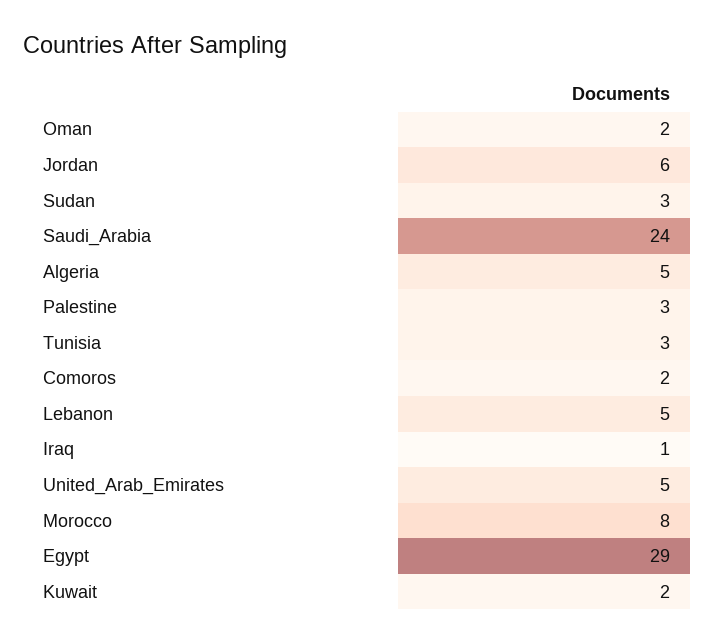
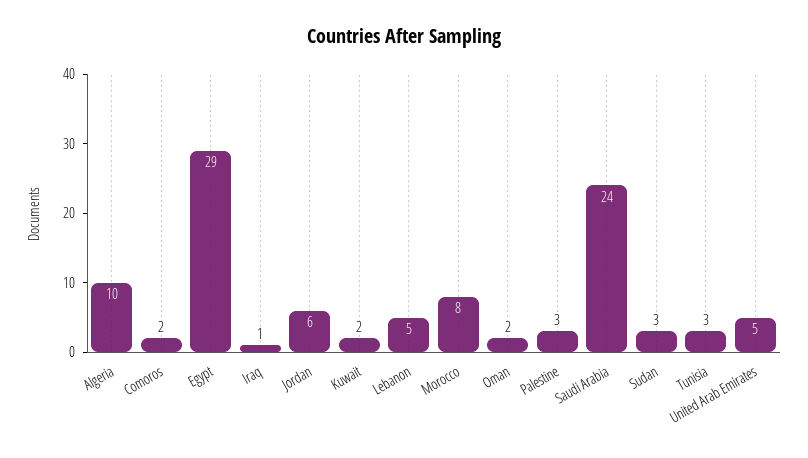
  {
    "Oman": 2,
    "Jordan": 6,
    "Sudan": 3,
    "Saudi_Arabia": 24,
-   "Algeria": 5,
+   "Algeria": 10,
    "Palestine": 3,
    "Tunisia": 3,
    "Comoros": 2,
    "Lebanon": 5,
    "Iraq": 1,
    "United_Arab_Emirates": 5,
    "Morocco": 8,
    "Egypt": 29,
    "Kuwait": 2
  }

